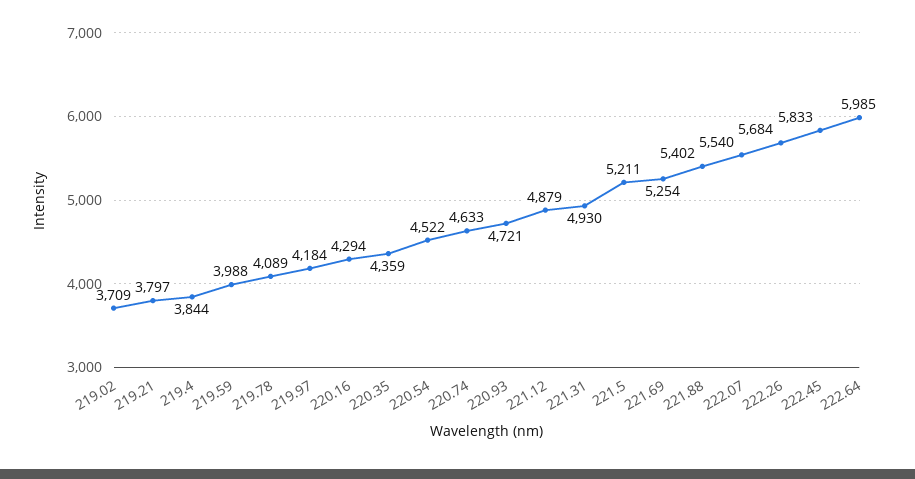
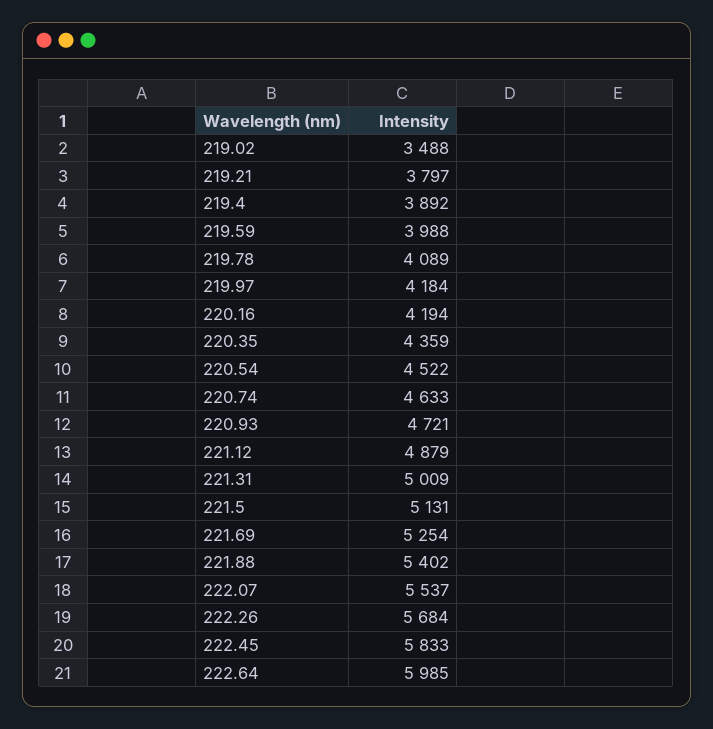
  {
-   "219.02": 3709,
+   "219.02": 3488,
    "219.21": 3797,
-   "219.4": 3844,
+   "219.4": 3892,
    "219.59": 3988,
    "219.78": 4089,
    "219.97": 4184,
-   "220.16": 4294,
+   "220.16": 4194,
    "220.35": 4359,
    "220.54": 4522,
    "220.74": 4633,
    "220.93": 4721,
    "221.12": 4879,
-   "221.31": 4930,
+   "221.31": 5009,
-   "221.5": 5211,
+   "221.5": 5131,
    "221.69": 5254,
    "221.88": 5402,
-   "222.07": 5540,
+   "222.07": 5537,
    "222.26": 5684,
    "222.45": 5833,
    "222.64": 5985
  }

